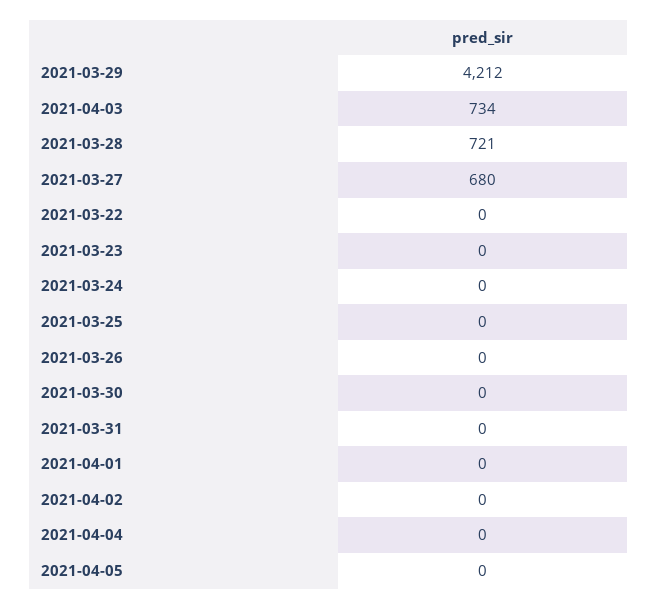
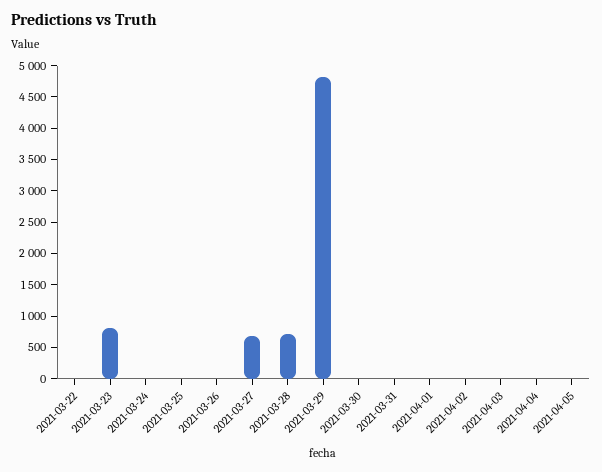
  {
-   "2021-03-29": 4212,
+   "2021-03-29": 4750,
-   "2021-04-03": 734,
+   "2021-04-03": 0,
    "2021-03-28": 721,
    "2021-03-27": 680,
    "2021-03-22": 0,
-   "2021-03-23": 0,
+   "2021-03-23": 750,
    "2021-03-24": 0,
    "2021-03-25": 0,
    "2021-03-26": 0,
    "2021-03-30": 0,
    "2021-03-31": 0,
    "2021-04-01": 0,
    "2021-04-02": 0,
    "2021-04-04": 0,
    "2021-04-05": 0
  }

